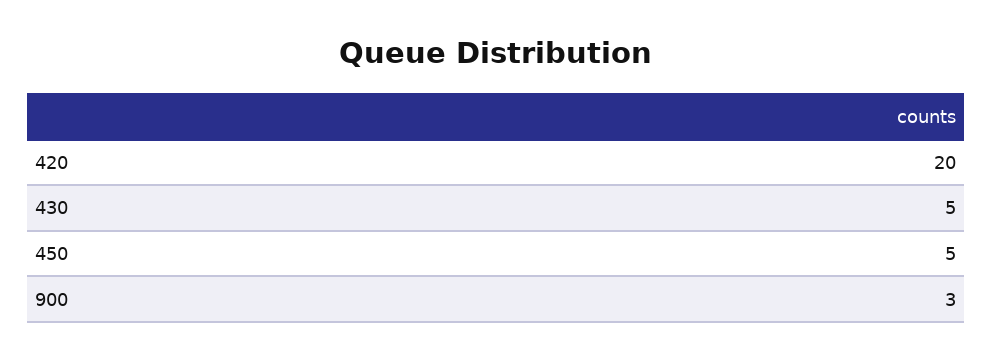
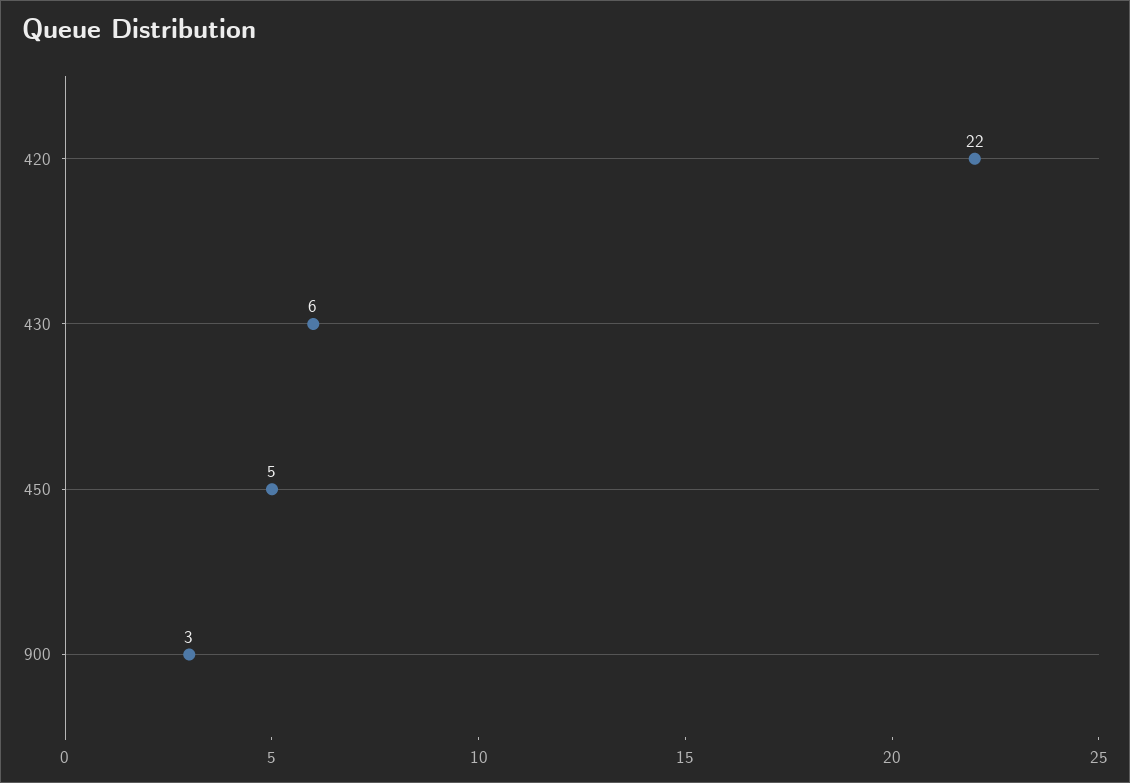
  {
-   "420": 20,
+   "420": 22,
-   "430": 5,
+   "430": 6,
    "450": 5,
    "900": 3
  }

